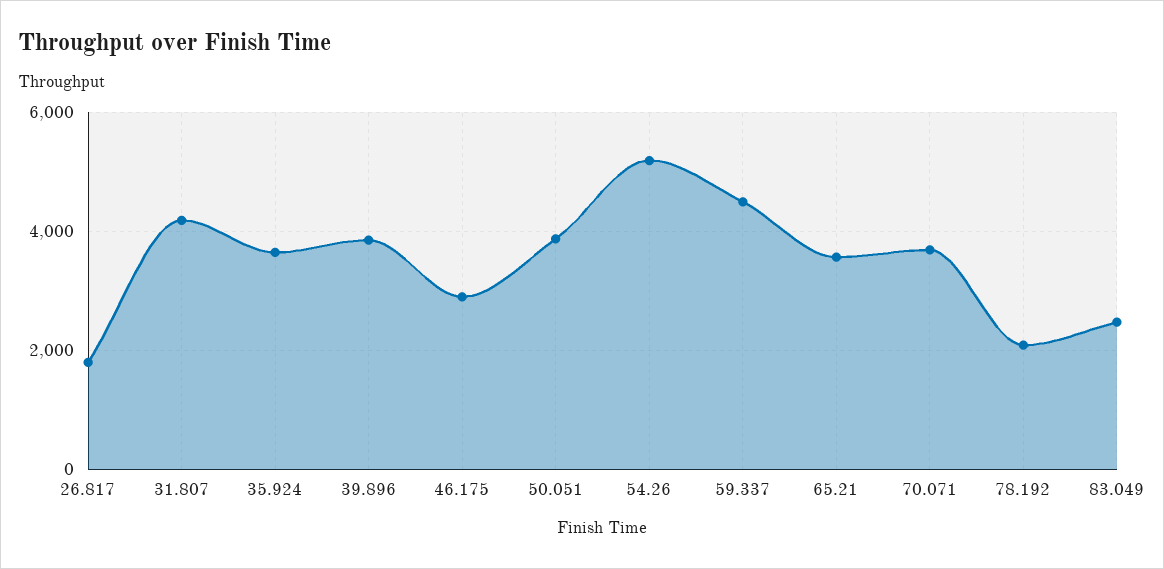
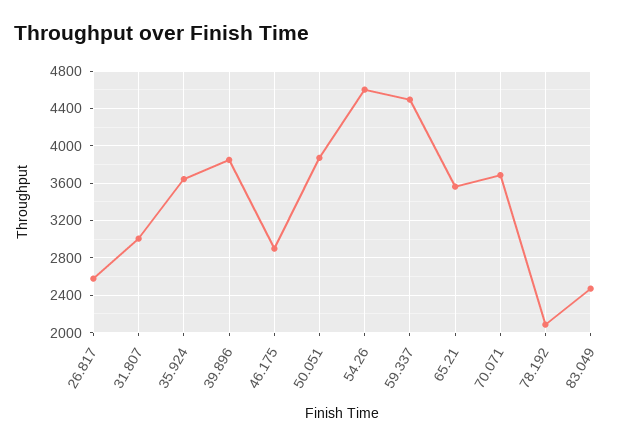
  {
-   "26.817": 1800,
+   "26.817": 2600,
-   "31.807": 4200,
+   "31.807": 3000,
    "35.924": 3600,
    "39.896": 3900,
    "46.175": 2900,
    "50.051": 3900,
-   "54.26": 5200,
+   "54.26": 4600,
    "59.337": 4500,
    "65.21": 3600,
    "70.071": 3700,
    "78.192": 2100,
    "83.049": 2500
  }

